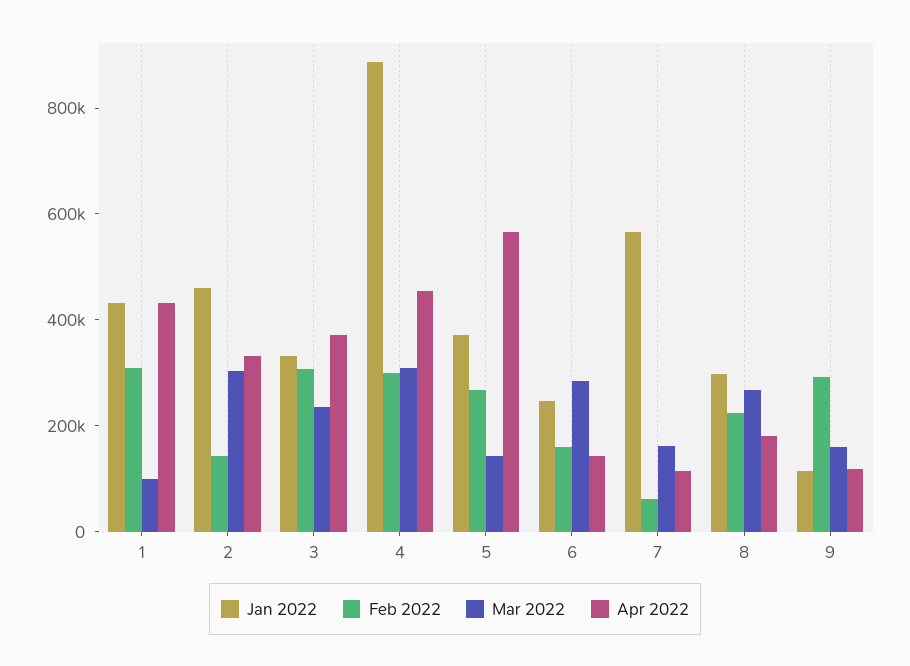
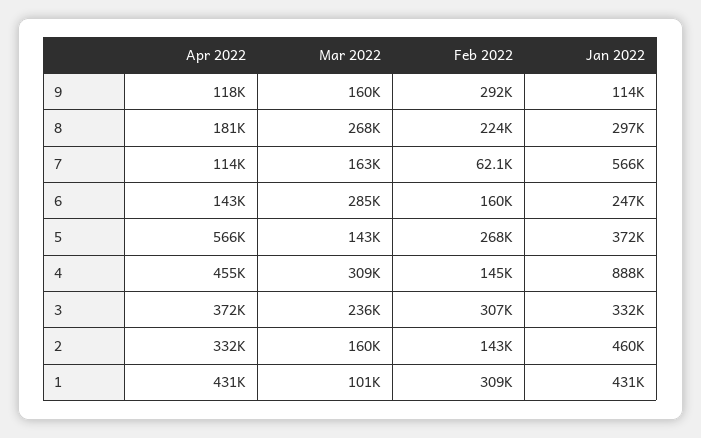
  {
    "Jan 2022": {
      "1": 431000,
      "2": 460000,
      "3": 332000,
      "4": 888000,
      "5": 372000,
      "6": 247000,
      "7": 566000,
      "8": 297000,
      "9": 114000
    },
    "Feb 2022": {
      "1": 309000,
      "2": 143000,
      "3": 307000,
-     "4": 300000,
+     "4": 145000,
      "5": 268000,
      "6": 160000,
      "7": 62100,
      "8": 224000,
      "9": 292000
    },
    "Mar 2022": {
      "1": 101000,
-     "2": 300000,
+     "2": 160000,
      "3": 236000,
      "4": 309000,
      "5": 143000,
      "6": 285000,
      "7": 163000,
      "8": 268000,
      "9": 160000
    },
    "Apr 2022": {
      "1": 431000,
      "2": 332000,
      "3": 372000,
      "4": 455000,
      "5": 566000,
      "6": 143000,
      "7": 114000,
      "8": 181000,
      "9": 118000
    }
  }

